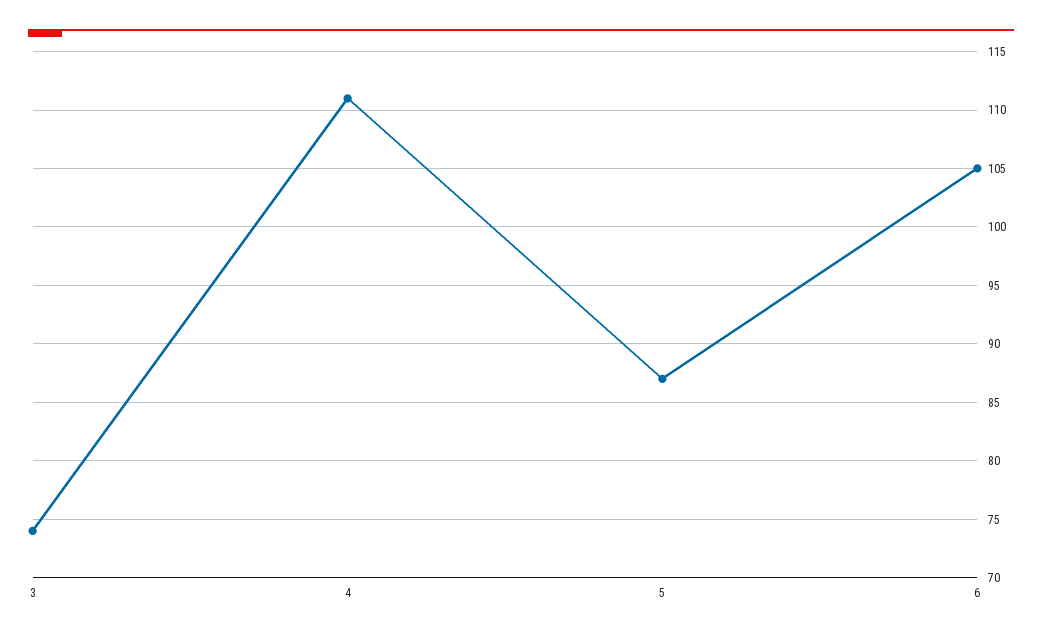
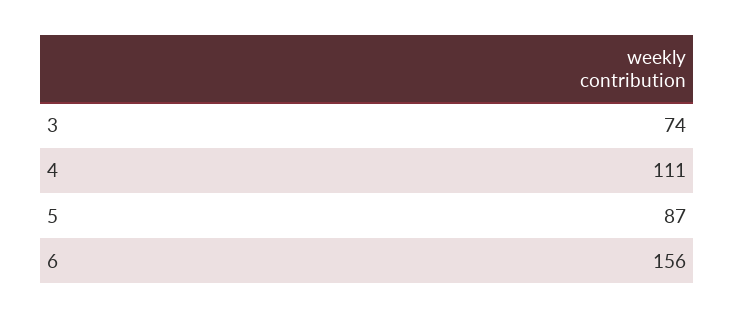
  {
    "3": 74,
    "4": 111,
    "5": 87,
-   "6": 105
+   "6": 156
  }

